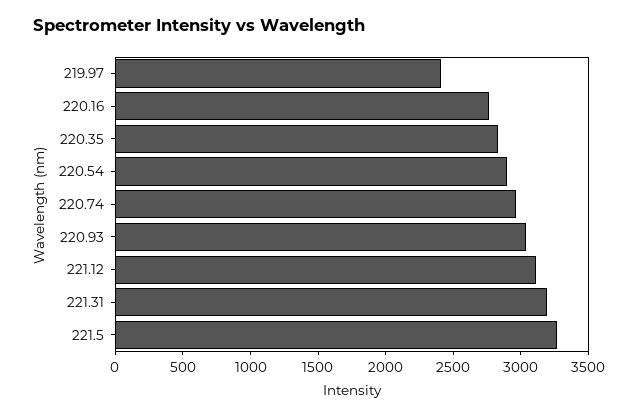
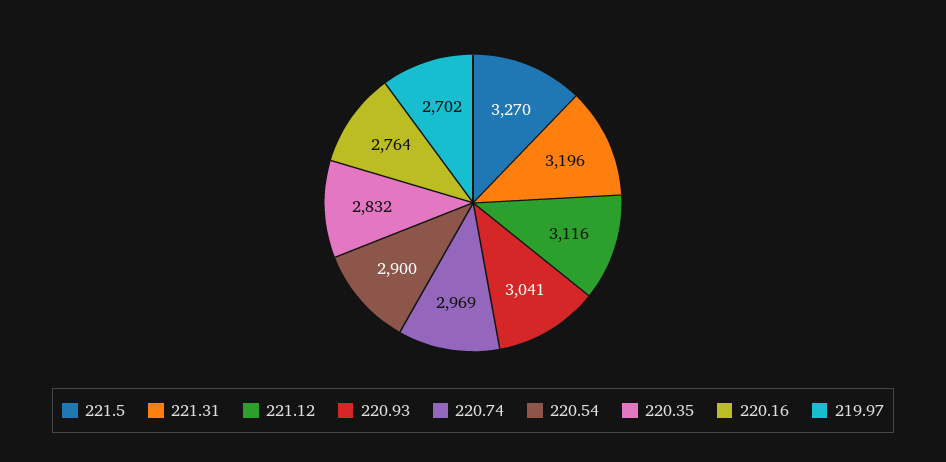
  {
-   "219.97": 2400,
+   "219.97": 2702,
    "220.16": 2764,
    "220.35": 2832,
    "220.54": 2900,
    "220.74": 2969,
    "220.93": 3041,
    "221.12": 3116,
    "221.31": 3196,
    "221.5": 3270
  }

